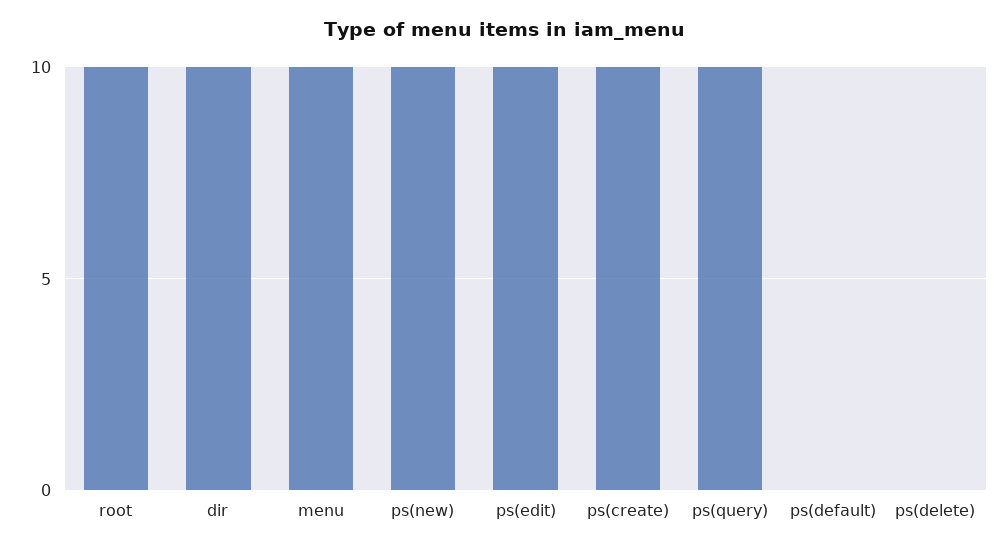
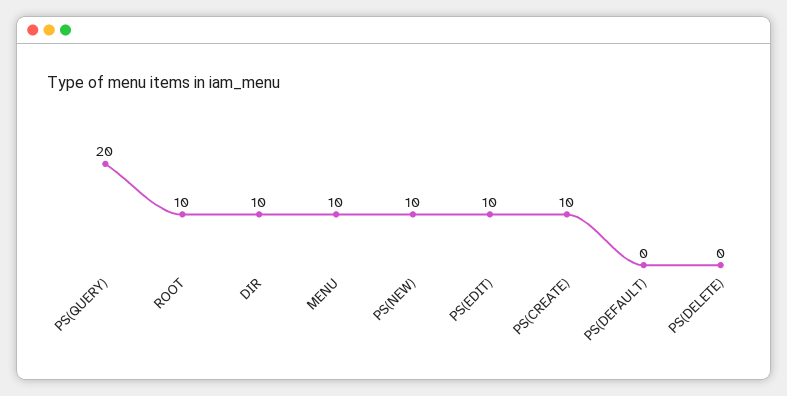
  {
    "root": 10,
    "dir": 10,
    "menu": 10,
    "ps(new)": 10,
    "ps(edit)": 10,
    "ps(create)": 10,
-   "ps(query)": 10,
+   "ps(query)": 20,
    "ps(default)": 0,
    "ps(delete)": 0
  }

